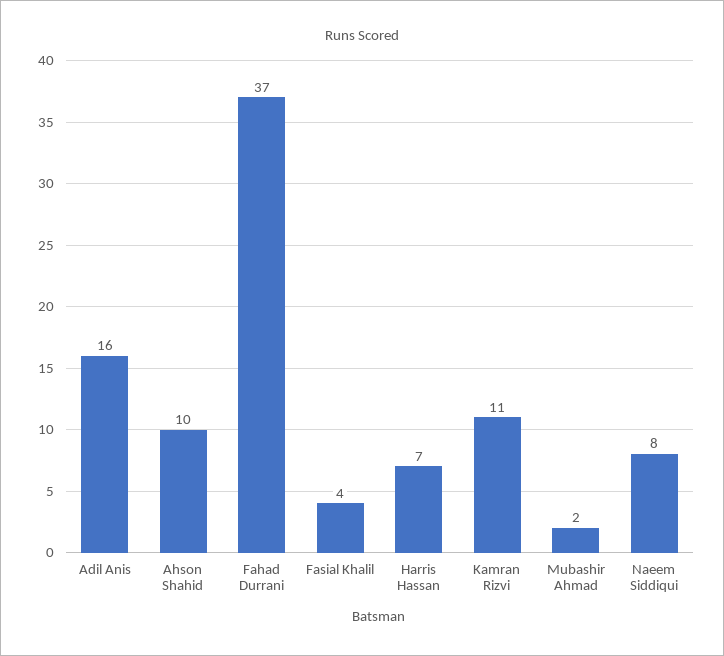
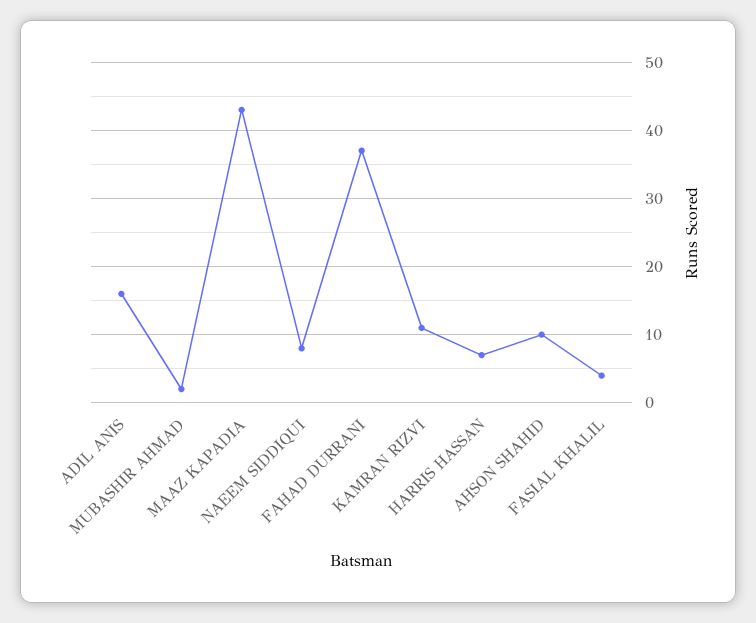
  {
    "Adil Anis": 16,
    "Ahson Shahid": 10,
    "Fahad Durrani": 37,
    "Fasial Khalil": 4,
    "Harris Hassan": 7,
    "Kamran Rizvi": 11,
    "Mubashir Ahmad": 2,
-   "Naeem Siddiqui": 8
+   "Naeem Siddiqui": 8,
+   "MAAZ KAPADIA": 43
  }

